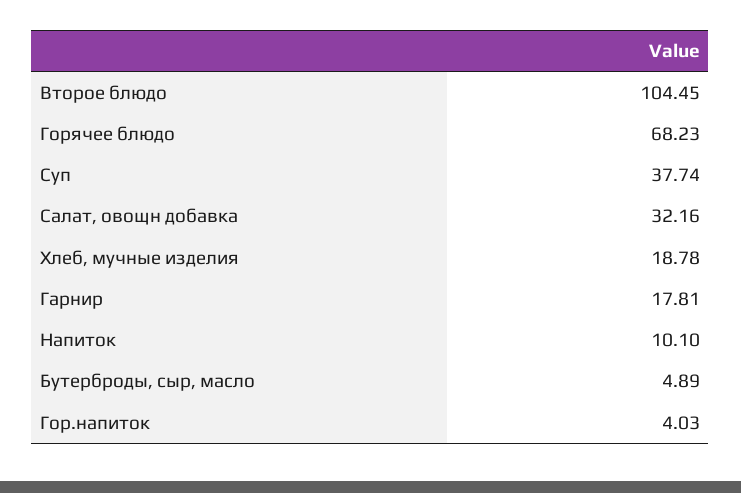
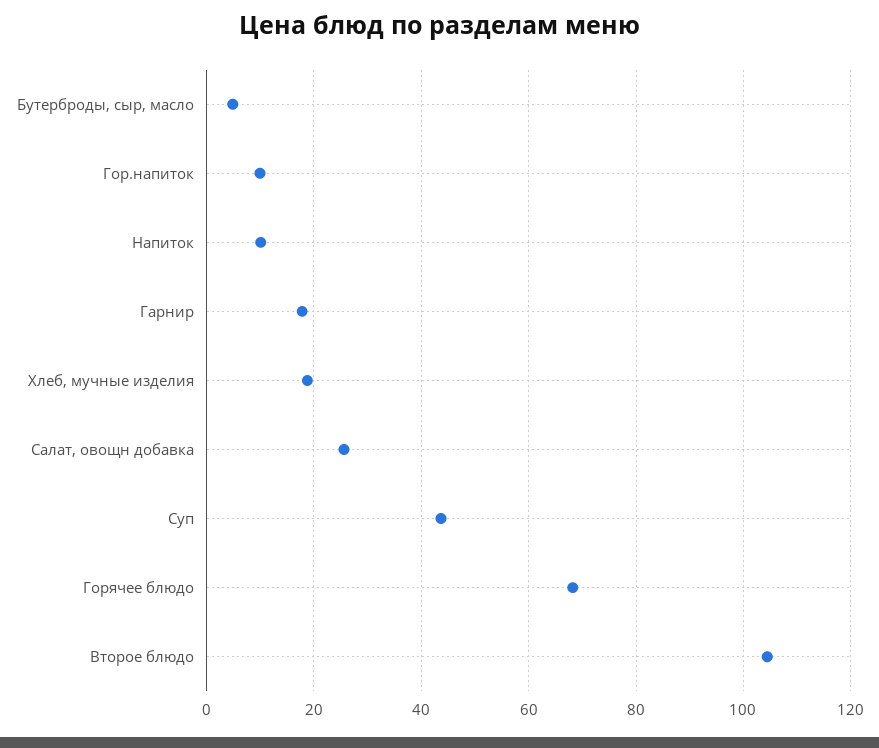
  {
    "Второе блюдо": 104.45,
    "Горячее блюдо": 68.23,
-   "Суп": 37.74,
+   "Суп": 44,
-   "Салат, овощн добавка": 32.16,
+   "Салат, овощн добавка": 26,
    "Хлеб, мучные изделия": 18.78,
    "Гарнир": 17.81,
    "Напиток": 10.1,
    "Бутерброды, сыр, масло": 4.89,
-   "Гор.напиток": 4.03
+   "Гор.напиток": 10
  }

